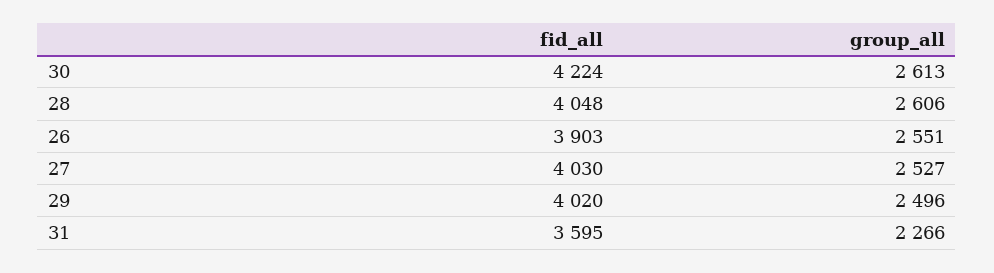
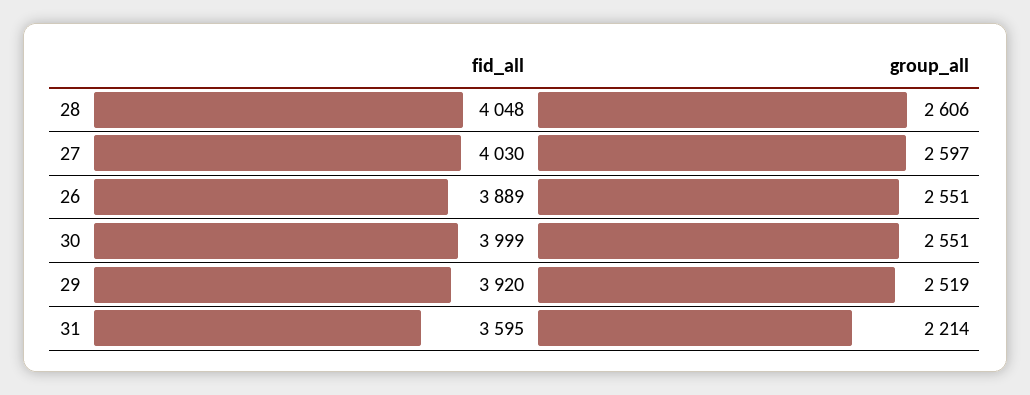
  {
    "fid_all": {
-     "30": 4224,
+     "30": 3999,
      "28": 4048,
-     "26": 3903,
+     "26": 3889,
      "27": 4030,
-     "29": 4020,
+     "29": 3920,
      "31": 3595
    },
    "group_all": {
-     "30": 2613,
+     "30": 2551,
      "28": 2606,
      "26": 2551,
-     "27": 2527,
+     "27": 2597,
-     "29": 2496,
+     "29": 2519,
-     "31": 2266
+     "31": 2214
    }
  }

